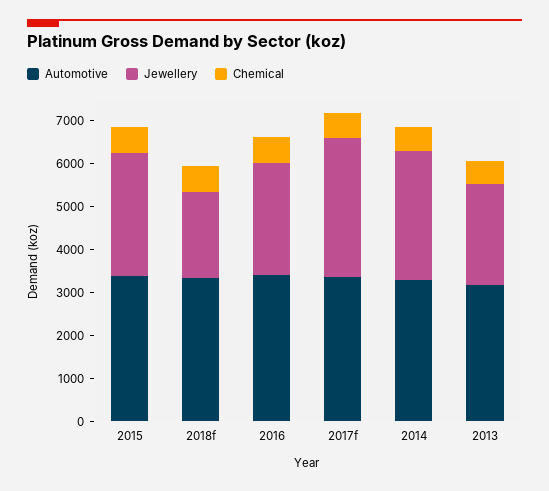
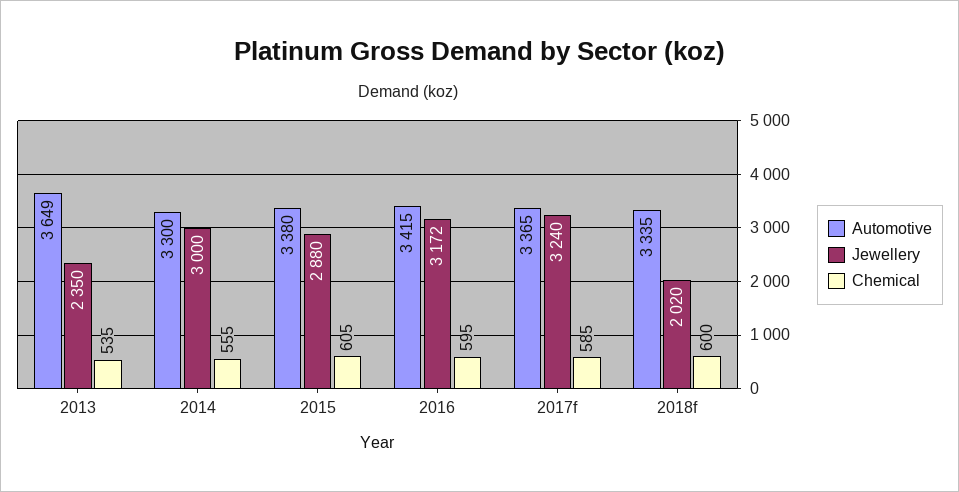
  {
    "Automotive": {
      "2015": 3380,
      "2018f": 3335,
      "2016": 3415,
      "2017f": 3365,
      "2014": 3300,
-     "2013": 3200
+     "2013": 3649
    },
    "Jewellery": {
      "2015": 2880,
      "2018f": 2020,
-     "2016": 2600,
+     "2016": 3172,
      "2017f": 3240,
      "2014": 3000,
      "2013": 2350
    },
    "Chemical": {
      "2015": 605,
      "2018f": 600,
      "2016": 595,
      "2017f": 585,
      "2014": 555,
      "2013": 535
    }
  }

